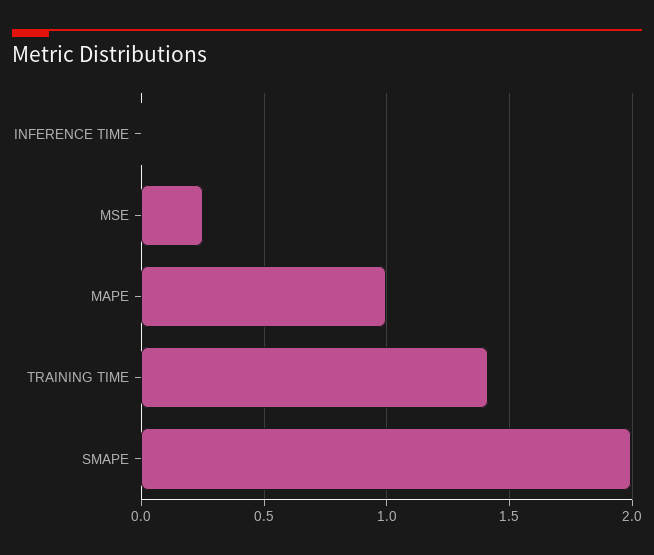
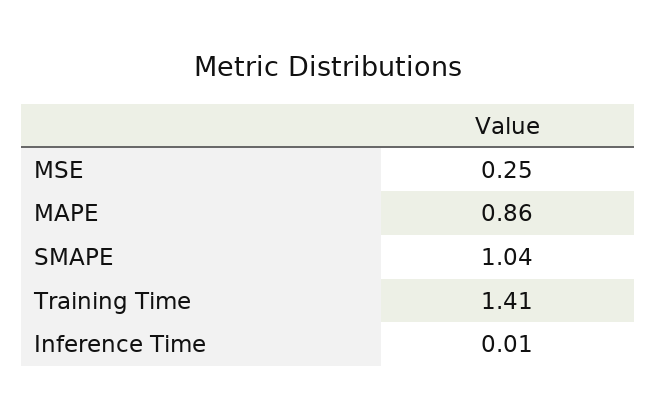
  {
    "INFERENCE TIME": 0.01,
    "MSE": 0.25,
-   "MAPE": 1,
+   "MAPE": 0.86,
    "TRAINING TIME": 1.41,
-   "SMAPE": 2
+   "SMAPE": 1.04
  }

